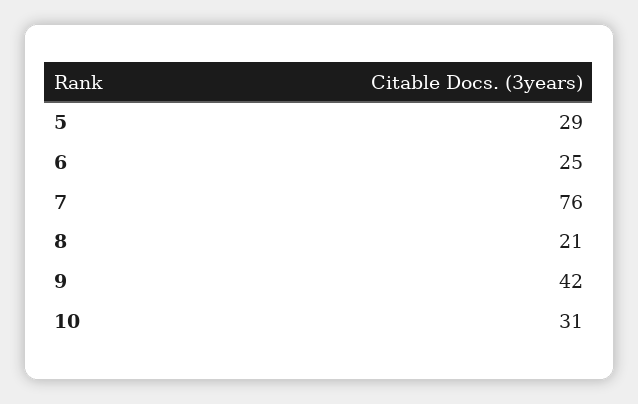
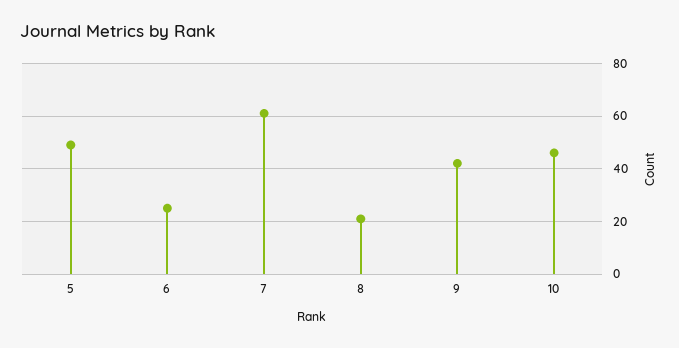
  {
-   "5": 29,
+   "5": 50,
    "6": 25,
-   "7": 76,
+   "7": 60,
    "8": 21,
    "9": 42,
-   "10": 31
+   "10": 45
  }

